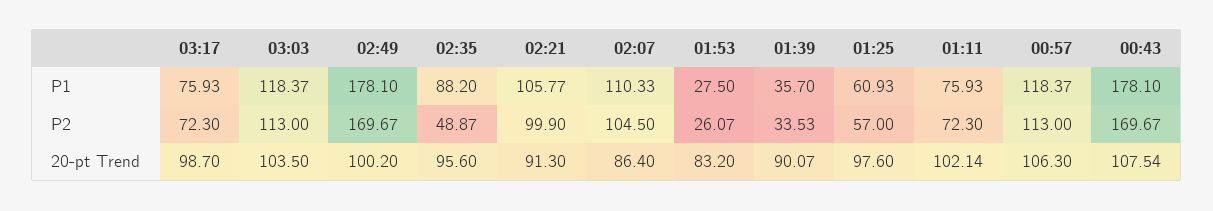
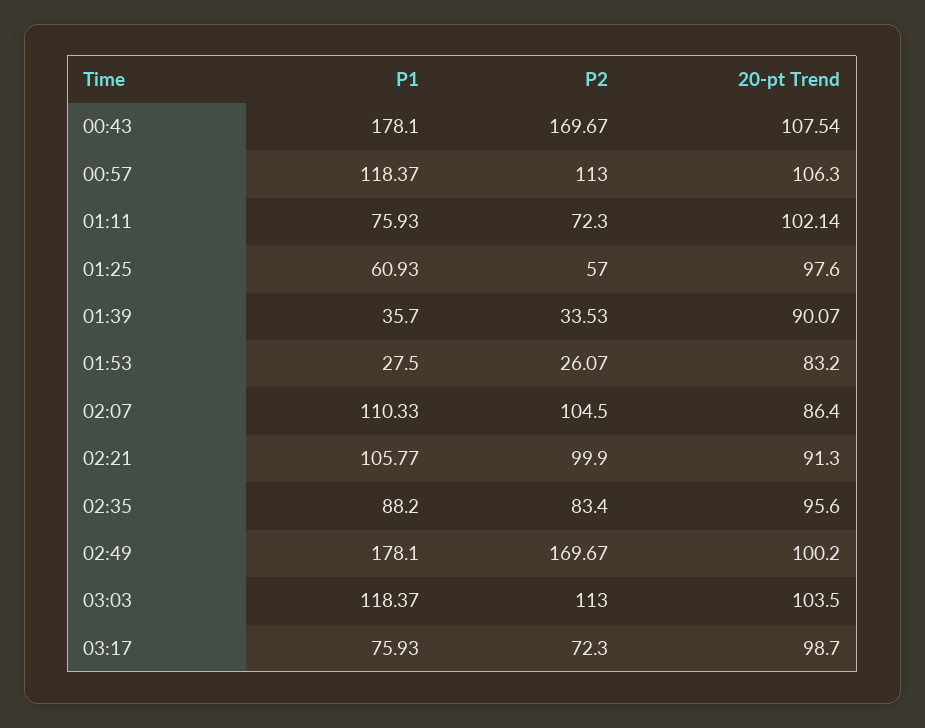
  {
    "03:17": {
      "P1": 75.93,
      "P2": 72.3,
      "20-pt Trend": 98.7
    },
    "03:03": {
      "P1": 118.37,
      "P2": 113,
      "20-pt Trend": 103.5
    },
    "02:49": {
      "P1": 178.1,
      "P2": 169.67,
      "20-pt Trend": 100.2
    },
    "02:35": {
      "P1": 88.2,
-     "P2": 48.87,
+     "P2": 83.4,
      "20-pt Trend": 95.6
    },
    "02:21": {
      "P1": 105.77,
      "P2": 99.9,
      "20-pt Trend": 91.3
    },
    "02:07": {
      "P1": 110.33,
      "P2": 104.5,
      "20-pt Trend": 86.4
    },
    "01:53": {
      "P1": 27.5,
      "P2": 26.07,
      "20-pt Trend": 83.2
    },
    "01:39": {
      "P1": 35.7,
      "P2": 33.53,
      "20-pt Trend": 90.07
    },
    "01:25": {
      "P1": 60.93,
      "P2": 57,
      "20-pt Trend": 97.6
    },
    "01:11": {
      "P1": 75.93,
      "P2": 72.3,
      "20-pt Trend": 102.14
    },
    "00:57": {
      "P1": 118.37,
      "P2": 113,
      "20-pt Trend": 106.3
    },
    "00:43": {
      "P1": 178.1,
      "P2": 169.67,
      "20-pt Trend": 107.54
    }
  }

